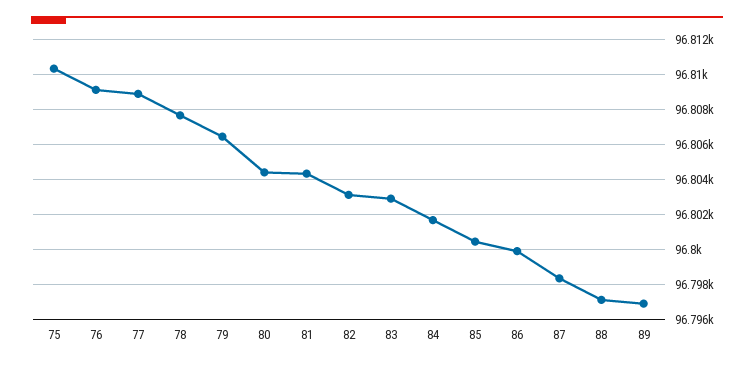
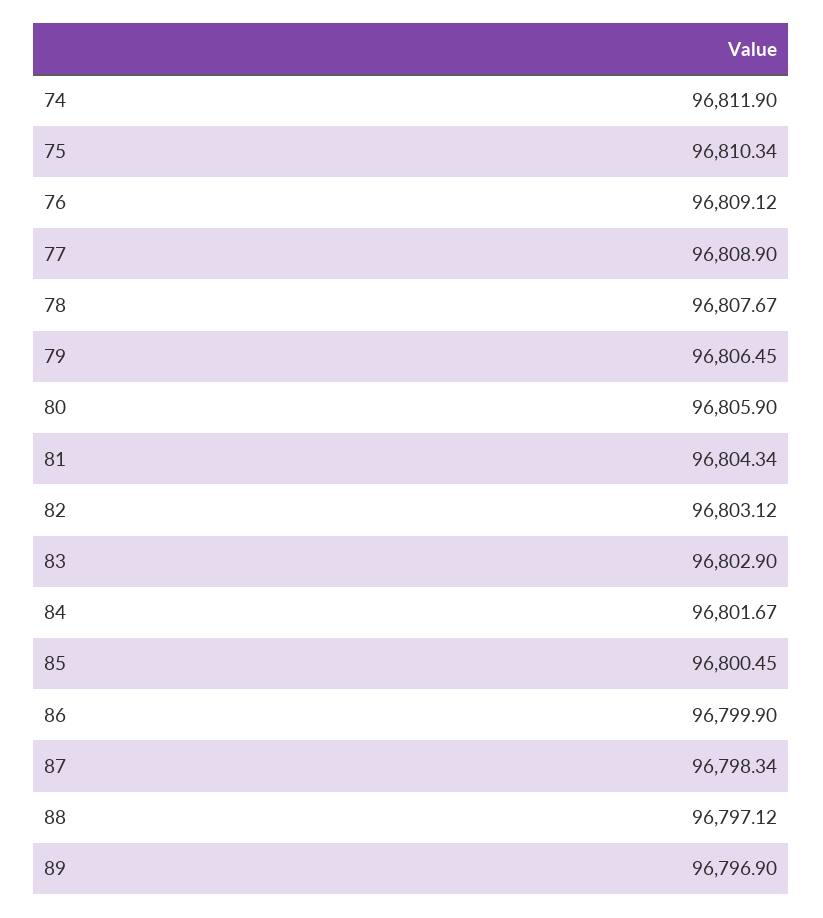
  {
    "75": 96810.34,
    "76": 96809.12,
    "77": 96808.9,
    "78": 96807.67,
    "79": 96806.45,
-   "80": 96804.5,
+   "80": 96805.9,
    "81": 96804.34,
    "82": 96803.12,
    "83": 96802.9,
    "84": 96801.67,
    "85": 96800.45,
    "86": 96799.9,
    "87": 96798.34,
    "88": 96797.12,
-   "89": 96796.9
+   "89": 96796.9,
+   "74": 96811.9
  }

